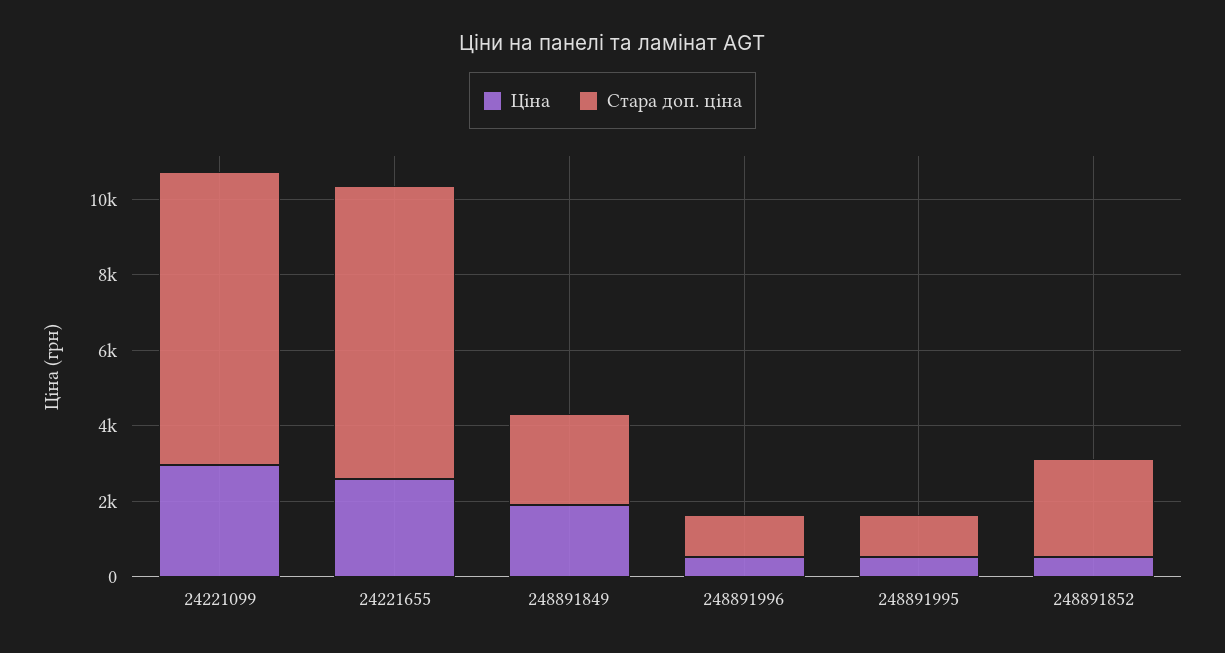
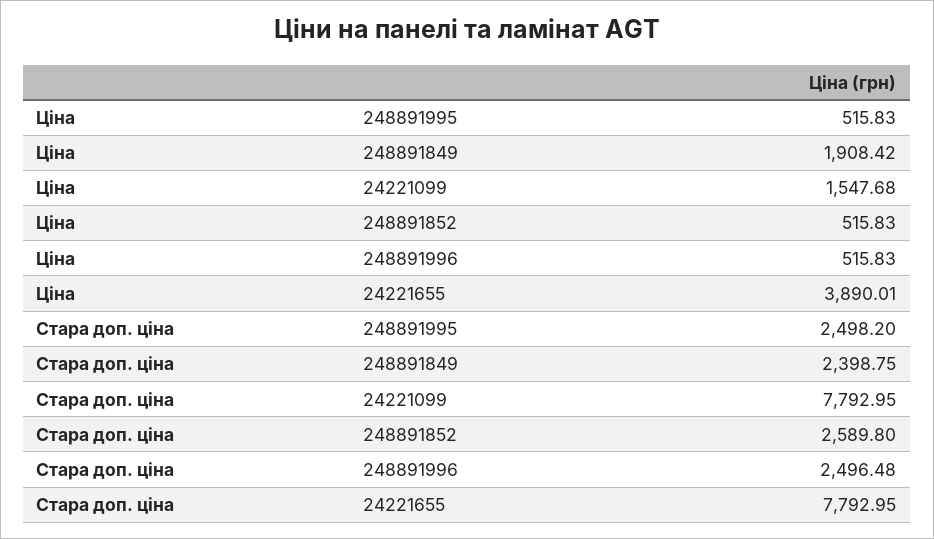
  {
    "Ціна": {
-     "24221099": 3000,
+     "24221099": 1547.68,
-     "24221655": 2500,
+     "24221655": 3890.01,
      "248891849": 1908.42,
      "248891996": 515.83,
      "248891995": 515.83,
      "248891852": 515.83
    },
    "Стара доп. ціна": {
      "24221099": 7792.95,
      "24221655": 7792.95,
      "248891849": 2398.75,
-     "248891996": 1000,
+     "248891996": 2496.48,
-     "248891995": 1000,
+     "248891995": 2498.2,
      "248891852": 2589.8
    }
  }

